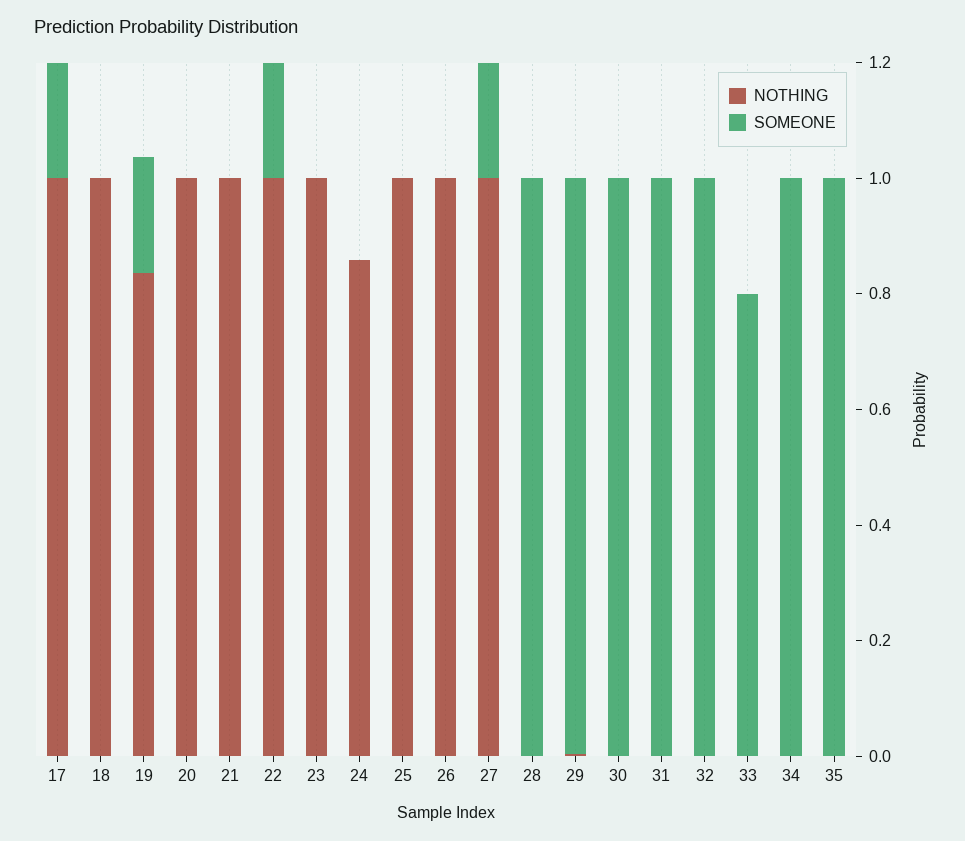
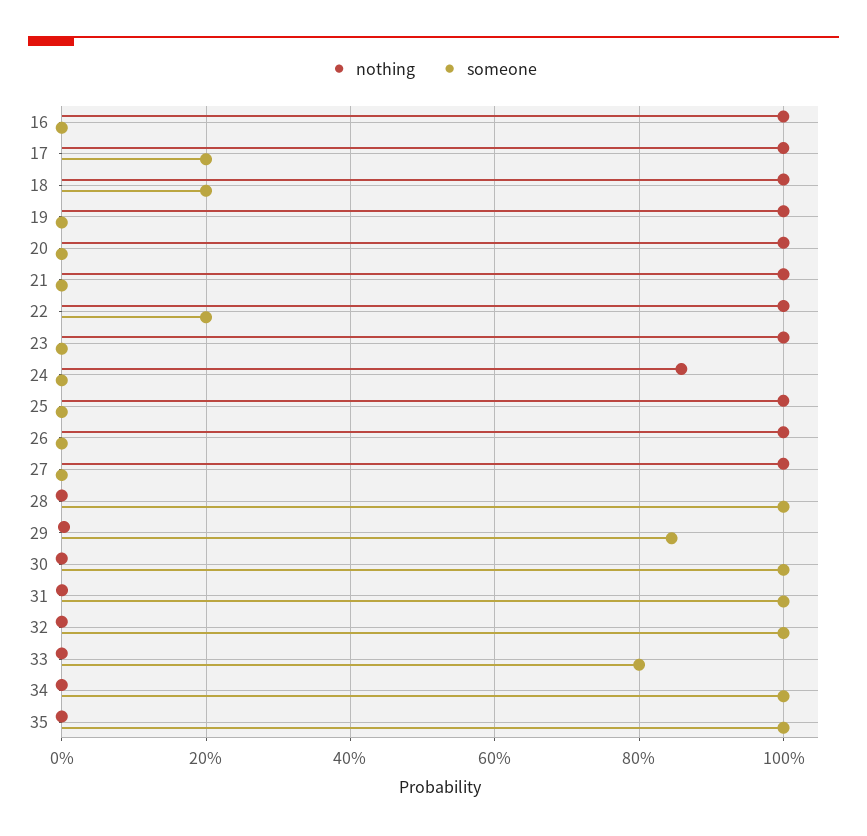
  {
    "NOTHING": {
      "17": 1,
      "18": 1,
-     "19": 0.85,
+     "19": 1,
      "20": 1,
      "21": 1,
      "22": 1,
      "23": 1,
      "24": 0.86,
      "25": 1,
      "26": 1,
      "27": 1,
      "28": 0,
      "29": 0,
      "30": 0,
      "31": 0,
      "32": 0,
      "33": 0,
      "34": 0,
-     "35": 0
+     "35": 0,
+     "16": 1
    },
    "SOMEONE": {
      "17": 0.2,
-     "18": 0,
+     "18": 0.2,
-     "19": 0.2,
+     "19": 0,
      "20": 0,
      "21": 0,
      "22": 0.2,
      "23": 0,
      "24": 0,
      "25": 0,
      "26": 0,
-     "27": 0.2,
+     "27": 0,
      "28": 1,
-     "29": 1,
+     "29": 0.84,
      "30": 1,
      "31": 1,
      "32": 1,
      "33": 0.8,
      "34": 1,
-     "35": 1
+     "35": 1,
+     "16": 0
    }
  }

